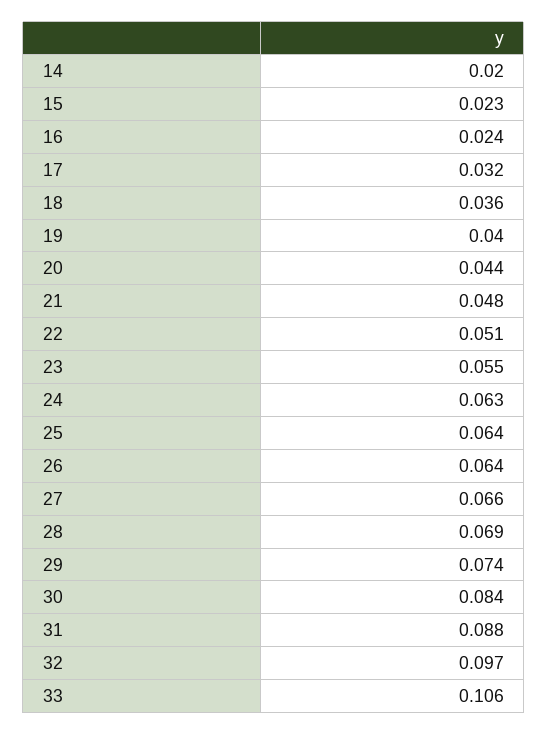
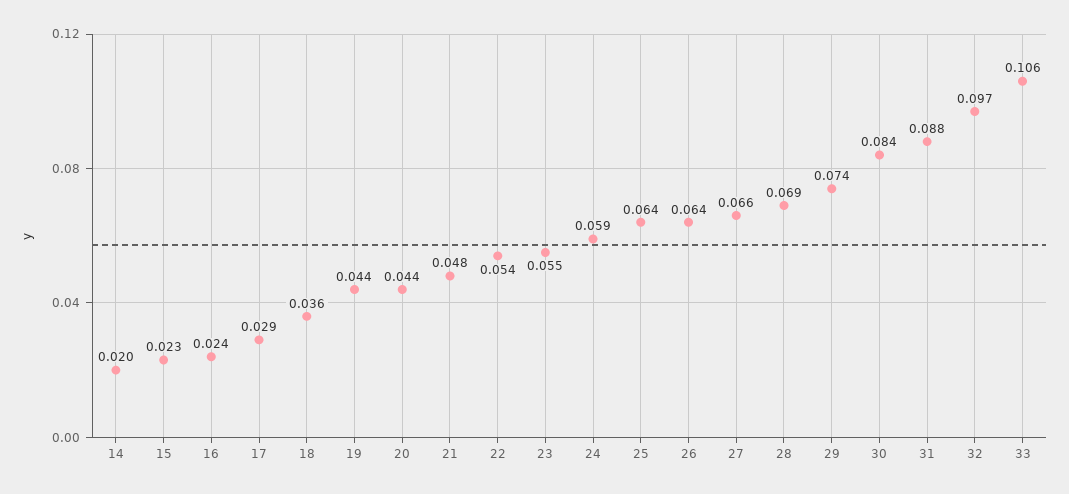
  {
    "14": 0.02,
    "15": 0.023,
    "16": 0.024,
-   "17": 0.032,
+   "17": 0.029,
    "18": 0.036,
-   "19": 0.04,
+   "19": 0.044,
    "20": 0.044,
    "21": 0.048,
-   "22": 0.051,
+   "22": 0.054,
    "23": 0.055,
-   "24": 0.063,
+   "24": 0.059,
    "25": 0.064,
    "26": 0.064,
    "27": 0.066,
    "28": 0.069,
    "29": 0.074,
    "30": 0.084,
    "31": 0.088,
    "32": 0.097,
    "33": 0.106
  }

